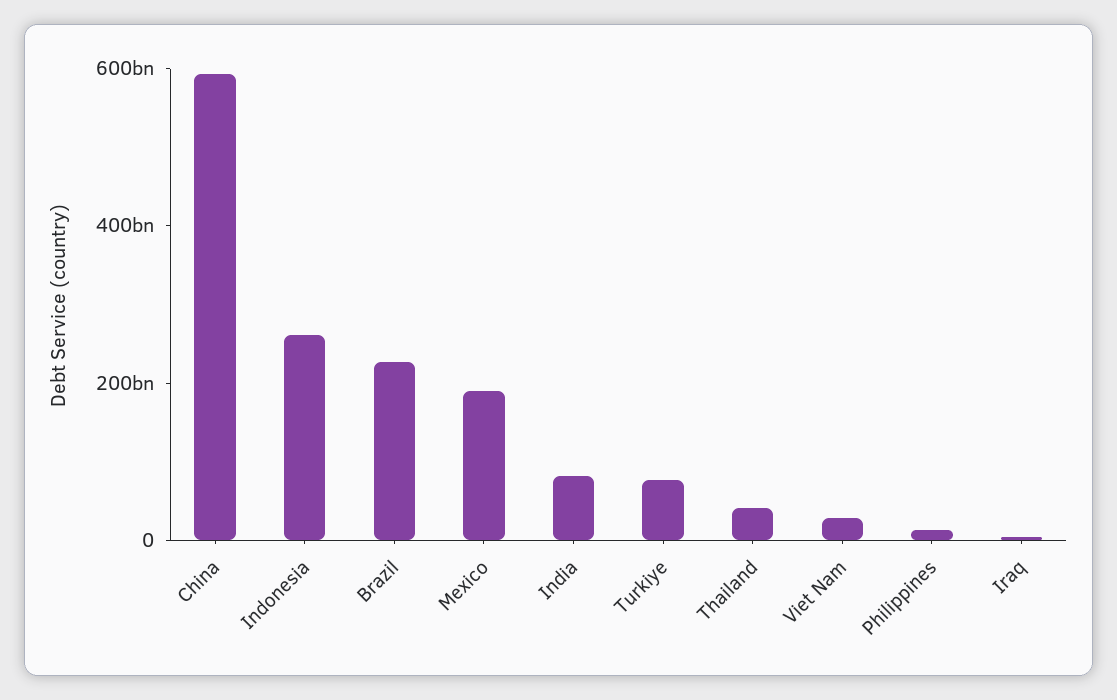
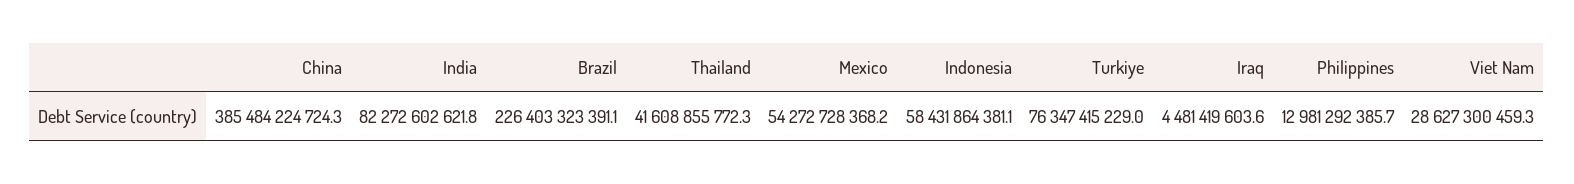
  {
-   "China": 600000000000,
+   "China": 385484224724.3,
-   "Indonesia": 250000000000,
+   "Indonesia": 58431864381.1,
    "Brazil": 226403323391.1,
-   "Mexico": 200000000000,
+   "Mexico": 54272728368.2,
    "India": 82272602621.8,
    "Turkiye": 76347415229,
    "Thailand": 41608855772.3,
    "Viet Nam": 28627300459.3,
    "Philippines": 12981292385.7,
    "Iraq": 4481419603.6
  }

